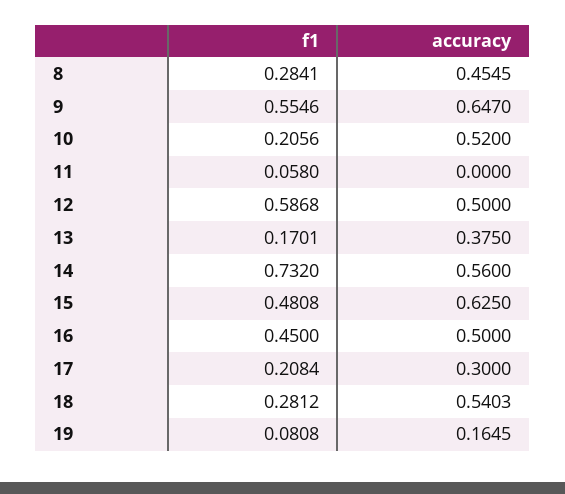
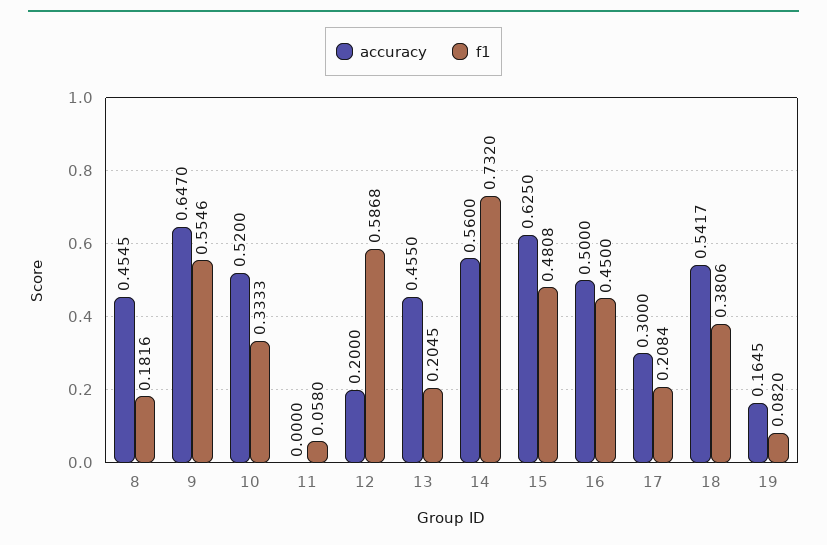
  {
    "f1": {
-     "8": 0.2841,
+     "8": 0.1816,
      "9": 0.5546,
-     "10": 0.2056,
+     "10": 0.3333,
      "11": 0.058,
      "12": 0.5868,
-     "13": 0.1701,
+     "13": 0.2045,
      "14": 0.732,
      "15": 0.4808,
      "16": 0.45,
      "17": 0.2084,
-     "18": 0.2812,
+     "18": 0.3806,
-     "19": 0.0808
+     "19": 0.082
    },
    "accuracy": {
      "8": 0.4545,
      "9": 0.647,
      "10": 0.52,
      "11": 0,
-     "12": 0.5,
+     "12": 0.2,
-     "13": 0.375,
+     "13": 0.455,
      "14": 0.56,
      "15": 0.625,
      "16": 0.5,
      "17": 0.3,
-     "18": 0.5403,
+     "18": 0.5417,
      "19": 0.1645
    }
  }

